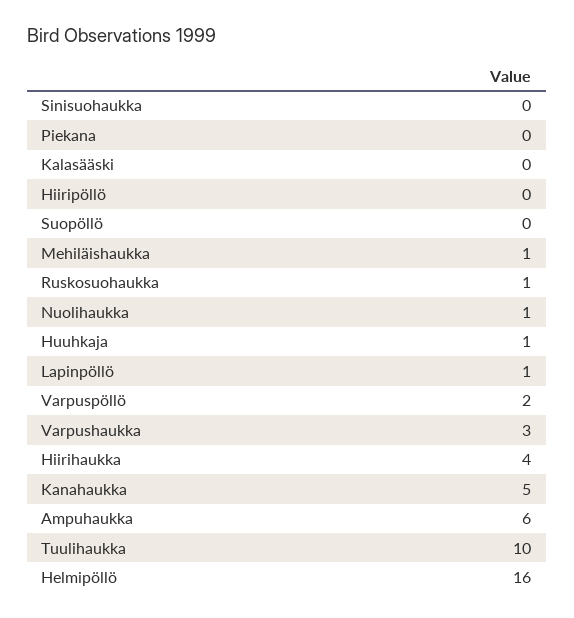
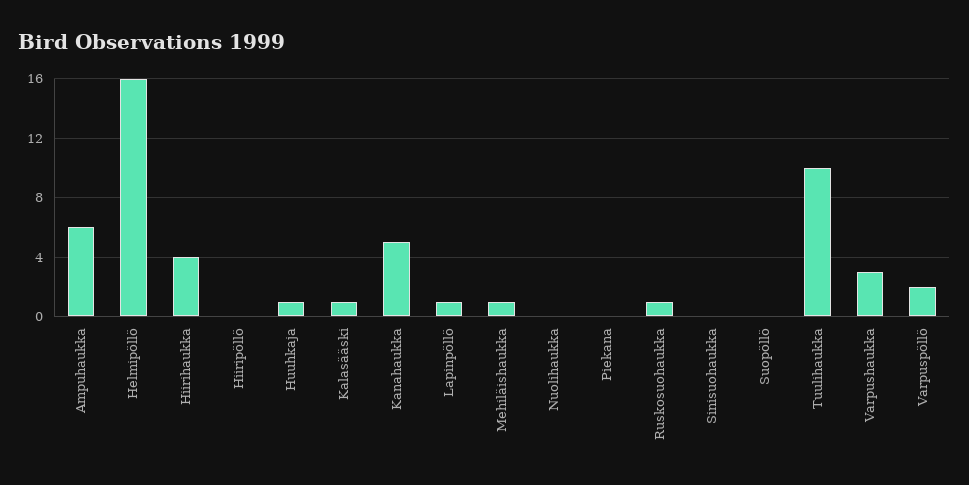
  {
    "Sinisuohaukka": 0,
    "Piekana": 0,
-   "Kalasääski": 0,
+   "Kalasääski": 1,
    "Hiiripöllö": 0,
    "Suopöllö": 0,
    "Mehiläishaukka": 1,
    "Ruskosuohaukka": 1,
-   "Nuolihaukka": 1,
+   "Nuolihaukka": 0,
    "Huuhkaja": 1,
    "Lapinpöllö": 1,
    "Varpuspöllö": 2,
    "Varpushaukka": 3,
    "Hiirihaukka": 4,
    "Kanahaukka": 5,
    "Ampuhaukka": 6,
    "Tuulihaukka": 10,
    "Helmipöllö": 16
  }

